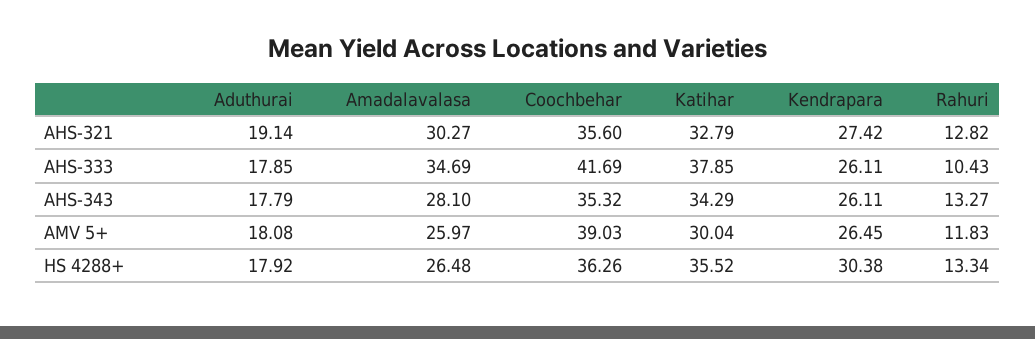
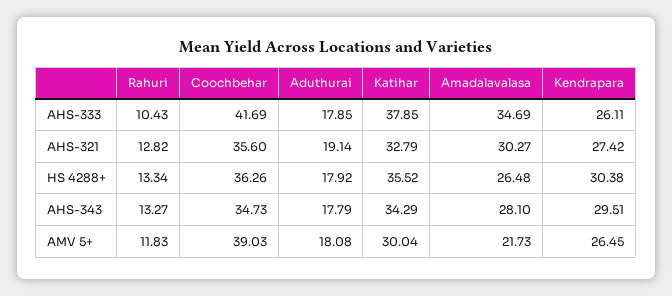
  {
    "Aduthurai": {
      "AHS-321": 19.14,
      "AHS-333": 17.85,
      "AHS-343": 17.79,
      "AMV 5+": 18.08,
      "HS 4288+": 17.92
    },
    "Amadalavalasa": {
      "AHS-321": 30.27,
      "AHS-333": 34.69,
      "AHS-343": 28.1,
-     "AMV 5+": 25.97,
+     "AMV 5+": 21.73,
      "HS 4288+": 26.48
    },
    "Coochbehar": {
      "AHS-321": 35.6,
      "AHS-333": 41.69,
-     "AHS-343": 35.32,
+     "AHS-343": 34.73,
      "AMV 5+": 39.03,
      "HS 4288+": 36.26
    },
    "Katihar": {
      "AHS-321": 32.79,
      "AHS-333": 37.85,
      "AHS-343": 34.29,
      "AMV 5+": 30.04,
      "HS 4288+": 35.52
    },
    "Kendrapara": {
      "AHS-321": 27.42,
      "AHS-333": 26.11,
-     "AHS-343": 26.11,
+     "AHS-343": 29.51,
      "AMV 5+": 26.45,
      "HS 4288+": 30.38
    },
    "Rahuri": {
      "AHS-321": 12.82,
      "AHS-333": 10.43,
      "AHS-343": 13.27,
      "AMV 5+": 11.83,
      "HS 4288+": 13.34
    }
  }

